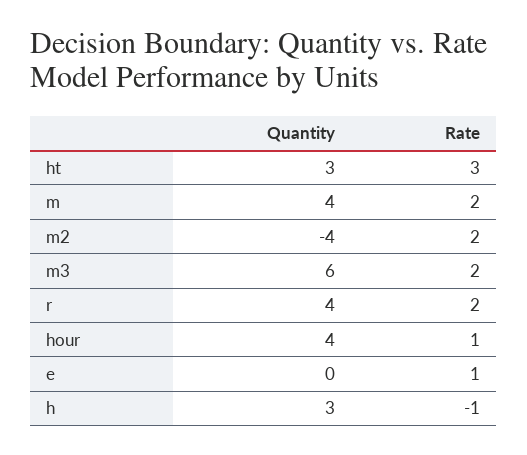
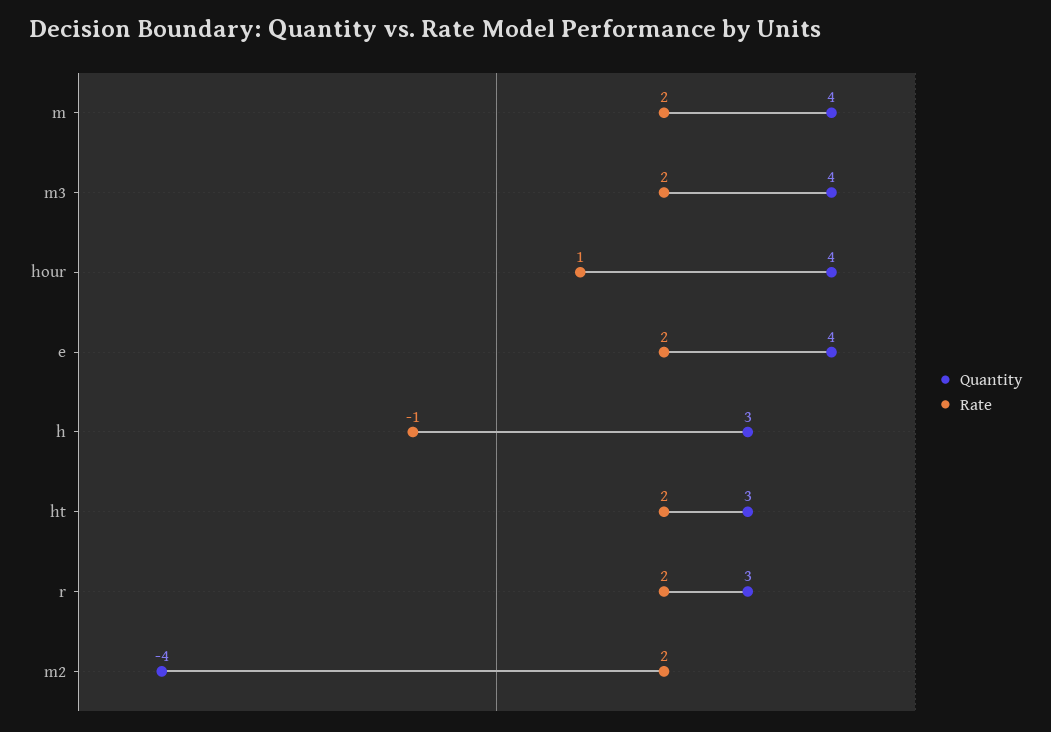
  {
    "Quantity": {
      "ht": 3,
      "m": 4,
      "m2": -4,
-     "m3": 6,
+     "m3": 4,
-     "r": 4,
+     "r": 3,
      "hour": 4,
-     "e": 0,
+     "e": 4,
      "h": 3
    },
    "Rate": {
-     "ht": 3,
+     "ht": 2,
      "m": 2,
      "m2": 2,
      "m3": 2,
      "r": 2,
      "hour": 1,
-     "e": 1,
+     "e": 2,
      "h": -1
    }
  }

